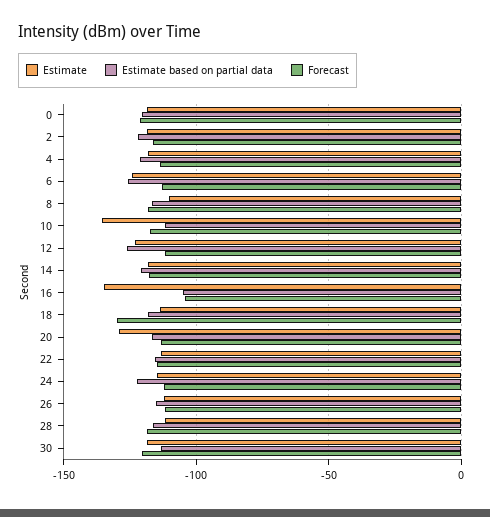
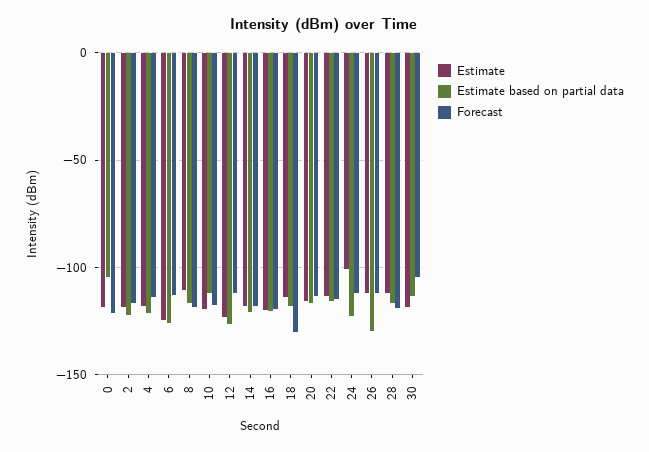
  {
    "Estimate": {
      "0": -120,
      "2": -120,
      "4": -120,
      "6": -125,
      "8": -110,
-     "10": -135,
+     "10": -120,
      "12": -125,
      "14": -120,
-     "16": -135,
+     "16": -120,
      "18": -115,
-     "20": -130,
+     "20": -115,
      "22": -115,
-     "24": -115,
+     "24": -100,
      "26": -110,
      "28": -110,
      "30": -120
    },
    "Estimate based on partial data": {
-     "0": -120,
+     "0": -105,
      "2": -120,
      "4": -120,
      "6": -125,
      "8": -115,
      "10": -110,
      "12": -125,
      "14": -120,
-     "16": -105,
+     "16": -120,
      "18": -120,
      "20": -115,
      "22": -115,
      "24": -125,
-     "26": -115,
+     "26": -130,
      "28": -115,
      "30": -115
    },
    "Forecast": {
      "0": -120,
      "2": -115,
      "4": -115,
      "6": -115,
      "8": -120,
      "10": -115,
      "12": -110,
      "14": -120,
-     "16": -105,
+     "16": -120,
      "18": -130,
      "20": -115,
      "22": -115,
      "24": -110,
      "26": -110,
      "28": -120,
-     "30": -120
+     "30": -105
    }
  }

